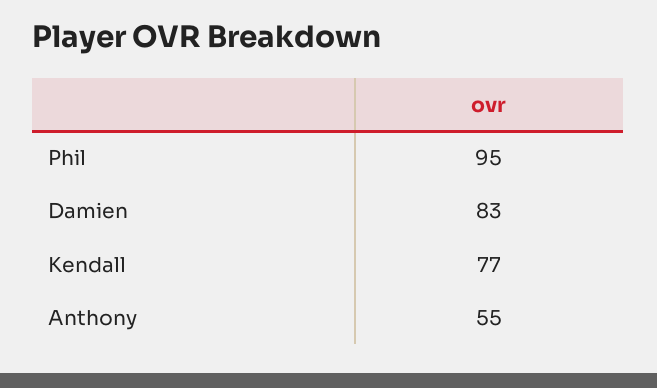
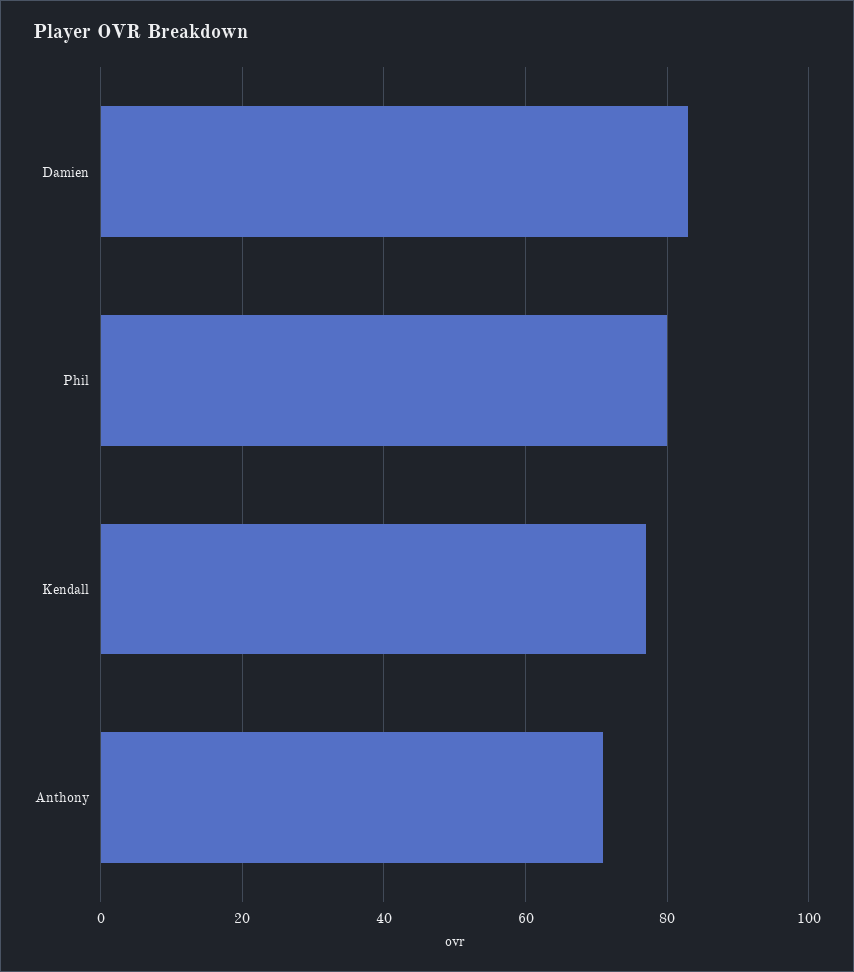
  {
-   "Phil": 95,
+   "Phil": 80,
    "Damien": 83,
    "Kendall": 77,
-   "Anthony": 55
+   "Anthony": 70
  }

